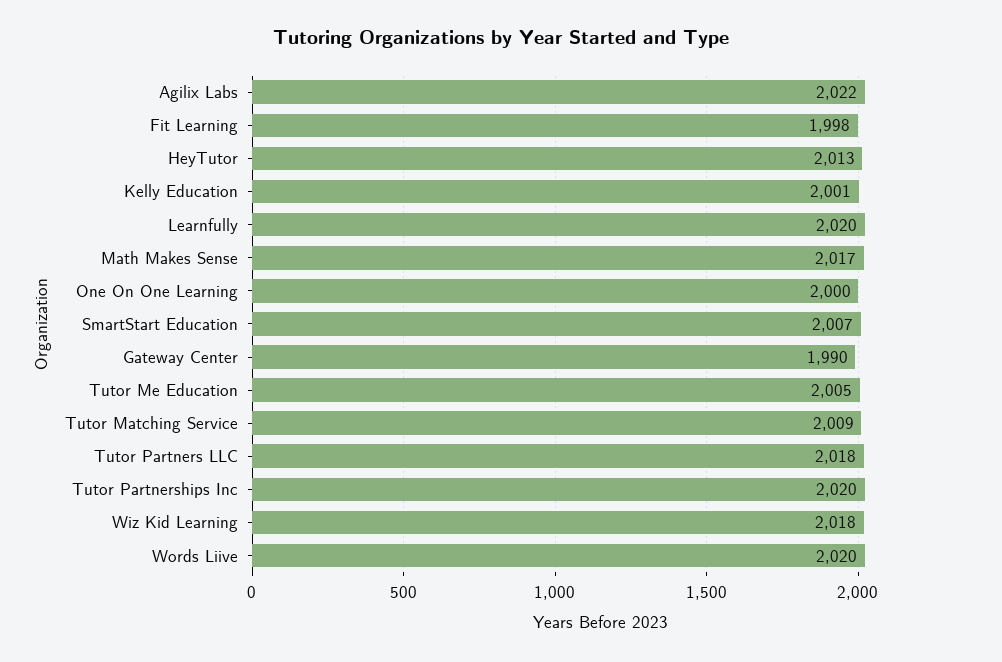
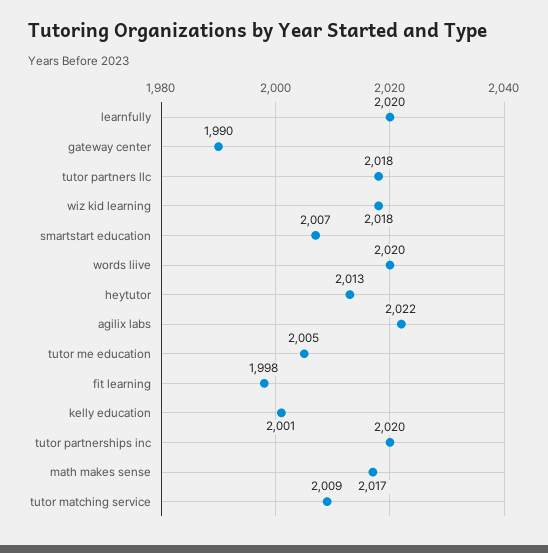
  {
    "Agilix Labs": 2022,
    "Fit Learning": 1998,
    "HeyTutor": 2013,
    "Kelly Education": 2001,
    "Learnfully": 2020,
    "Math Makes Sense": 2017,
-   "One On One Learning": 2000,
    "SmartStart Education": 2007,
    "Gateway Center": 1990,
    "Tutor Me Education": 2005,
    "Tutor Matching Service": 2009,
    "Tutor Partners LLC": 2018,
    "Tutor Partnerships Inc": 2020,
    "Wiz Kid Learning": 2018,
    "Words Liive": 2020
  }

